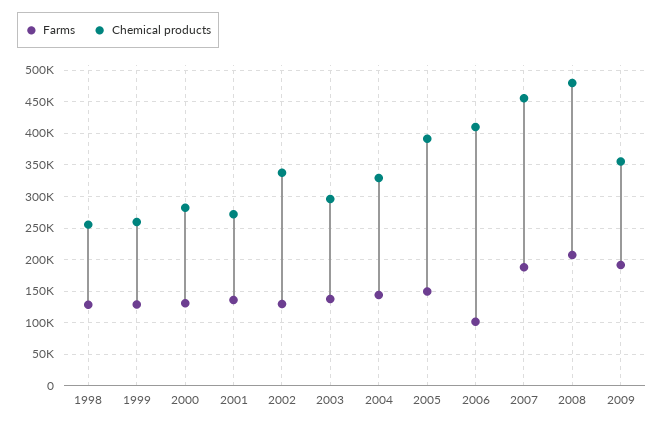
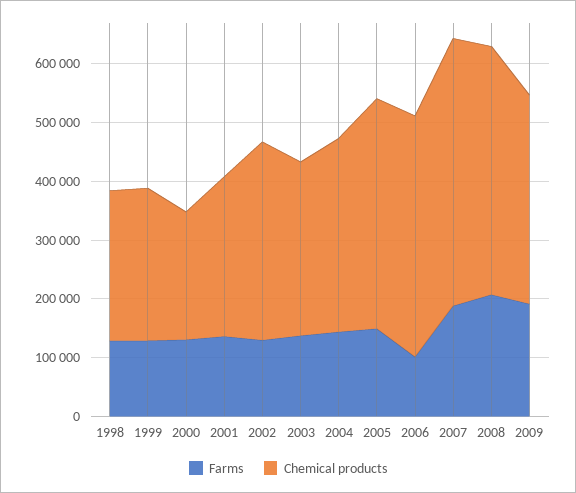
  {
    "Farms": {
      "1998": 130000,
      "1999": 130000,
      "2000": 130000,
      "2001": 140000,
      "2002": 130000,
      "2003": 140000,
      "2004": 140000,
      "2005": 150000,
      "2006": 100000,
      "2007": 190000,
      "2008": 210000,
      "2009": 190000
    },
    "Chemical products": {
      "1998": 260000,
      "1999": 260000,
-     "2000": 280000,
+     "2000": 220000,
      "2001": 270000,
      "2002": 340000,
      "2003": 300000,
      "2004": 330000,
      "2005": 390000,
      "2006": 410000,
      "2007": 460000,
-     "2008": 480000,
+     "2008": 420000,
      "2009": 360000
    }
  }

